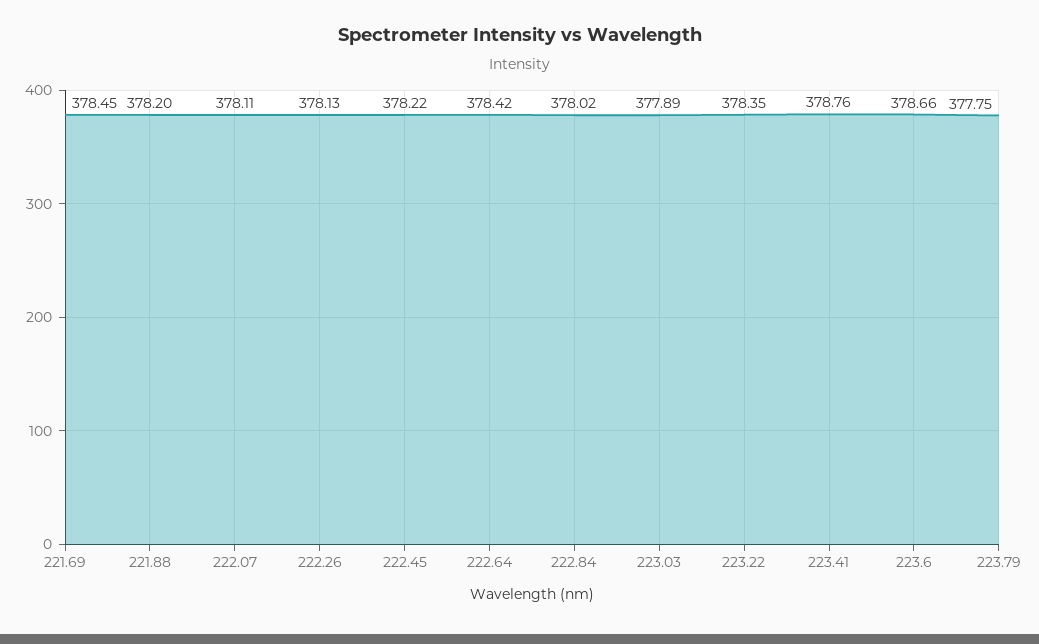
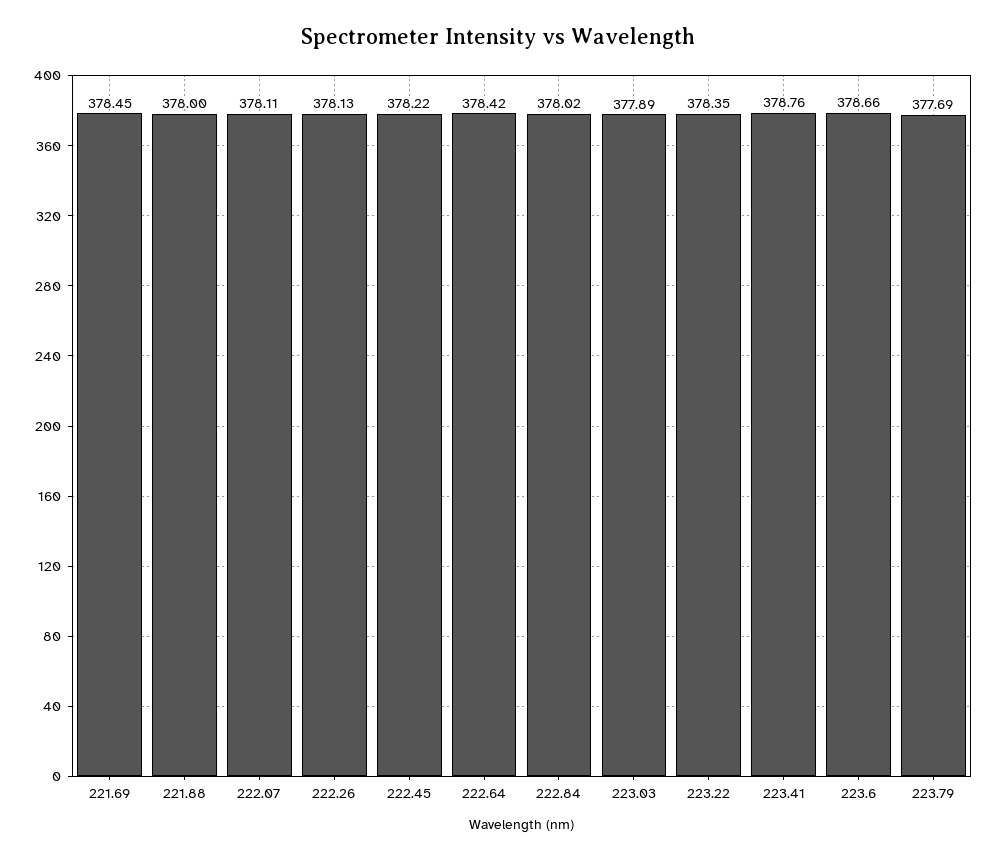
  {
    "221.69": 378.45,
-   "221.88": 378.2,
+   "221.88": 378,
    "222.07": 378.11,
    "222.26": 378.13,
    "222.45": 378.22,
    "222.64": 378.42,
    "222.84": 378.02,
    "223.03": 377.89,
    "223.22": 378.35,
    "223.41": 378.76,
    "223.6": 378.66,
-   "223.79": 377.75
+   "223.79": 377.69
  }

